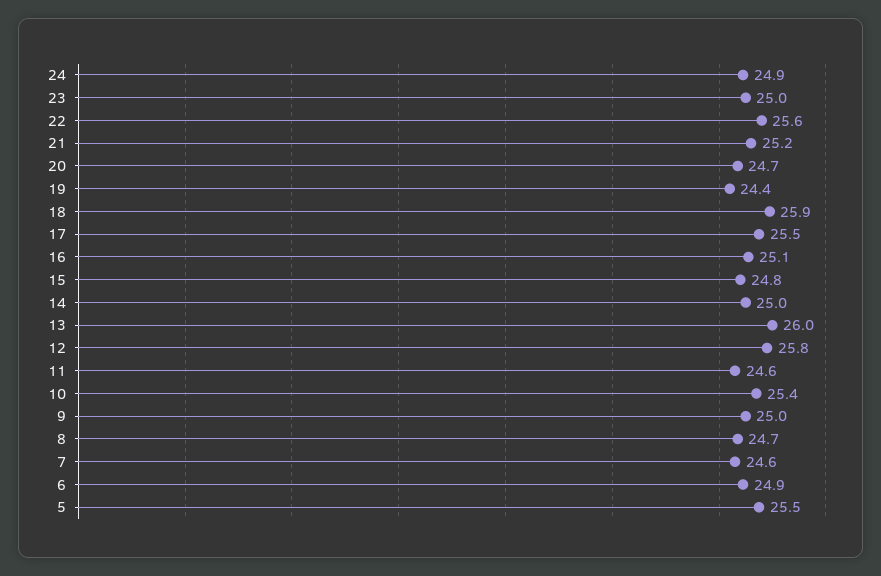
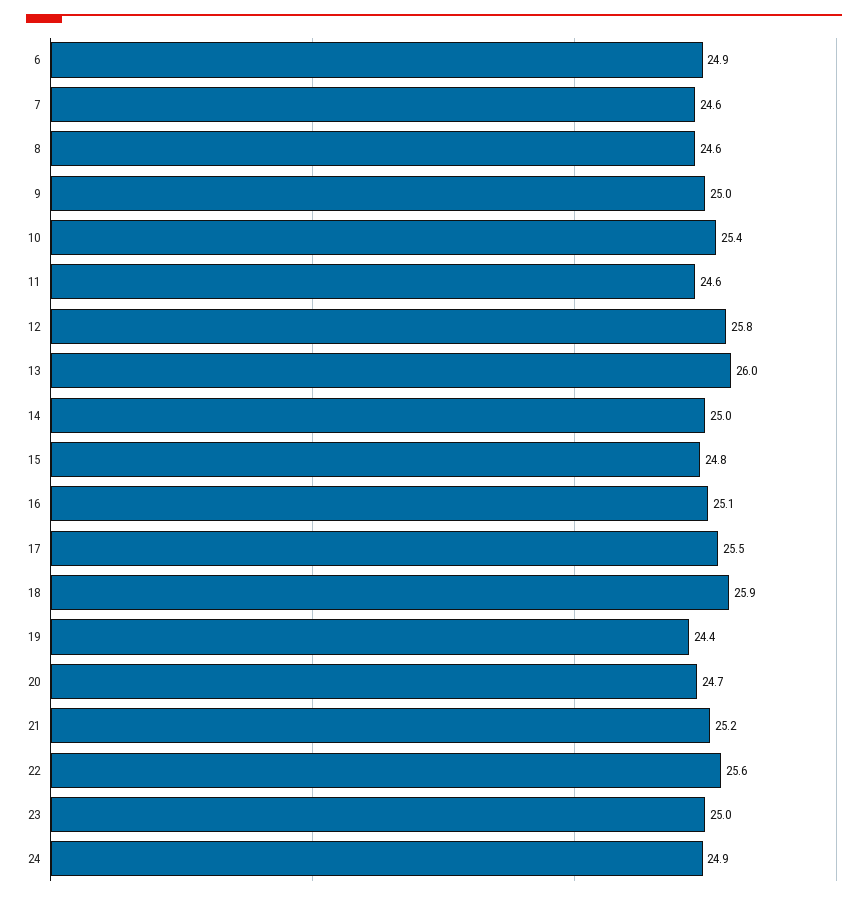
  {
    "24": 24.9,
    "23": 25,
    "22": 25.6,
    "21": 25.2,
    "20": 24.7,
    "19": 24.4,
    "18": 25.9,
    "17": 25.5,
    "16": 25.1,
    "15": 24.8,
    "14": 25,
    "13": 26,
    "12": 25.8,
    "11": 24.6,
    "10": 25.4,
    "9": 25,
-   "8": 24.7,
+   "8": 24.6,
    "7": 24.6,
-   "6": 24.9,
+   "6": 24.9
-   "5": 25.5
  }

